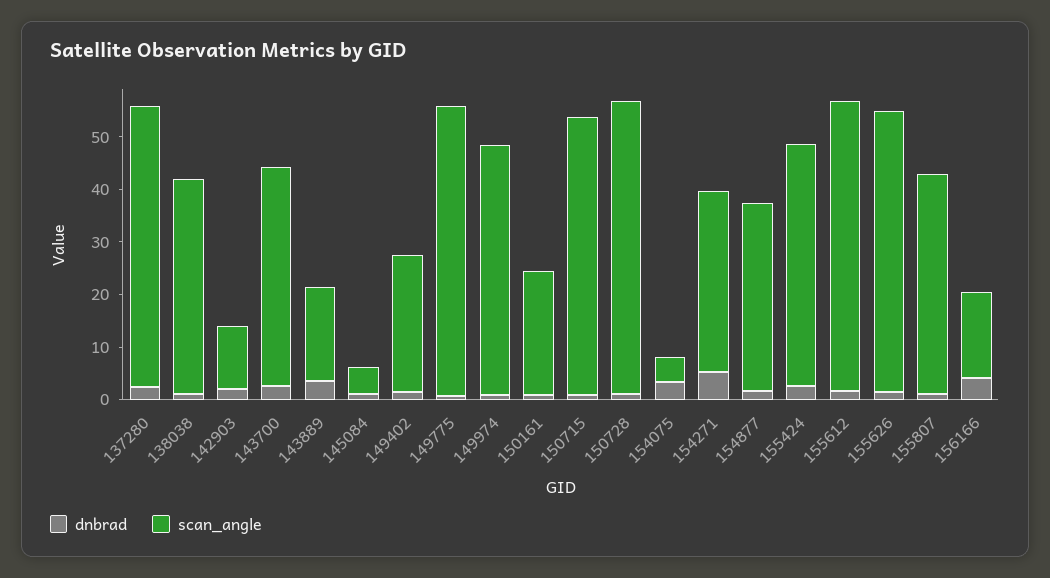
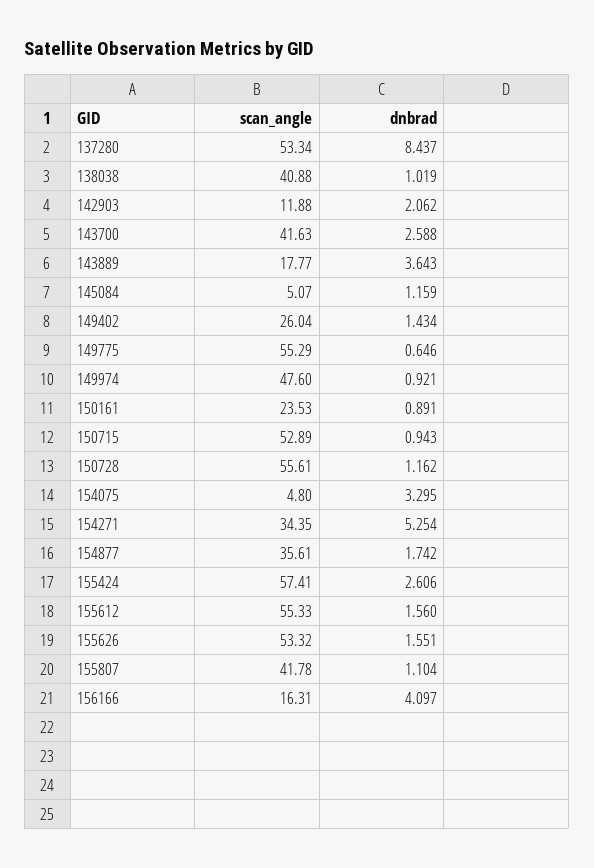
  {
    "dnbrad": {
-     "137280": 2,
+     "137280": 8.437,
      "138038": 1.019,
      "142903": 2.062,
      "143700": 2.588,
      "143889": 3.643,
      "145084": 1.159,
      "149402": 1.434,
      "149775": 0.646,
      "149974": 0.921,
      "150161": 0.891,
      "150715": 0.943,
      "150728": 1.162,
      "154075": 3.295,
      "154271": 5.254,
      "154877": 1.742,
      "155424": 2.606,
      "155612": 1.56,
      "155626": 1.551,
      "155807": 1.104,
      "156166": 4.097
    },
    "scan_angle": {
      "137280": 53.34,
      "138038": 40.88,
      "142903": 11.88,
      "143700": 41.63,
      "143889": 17.77,
      "145084": 5.07,
      "149402": 26.04,
      "149775": 55.29,
      "149974": 47.6,
      "150161": 23.53,
      "150715": 52.89,
      "150728": 55.61,
      "154075": 4.8,
      "154271": 34.35,
      "154877": 35.61,
-     "155424": 46,
+     "155424": 57.41,
      "155612": 55.33,
      "155626": 53.32,
      "155807": 41.78,
      "156166": 16.31
    }
  }

